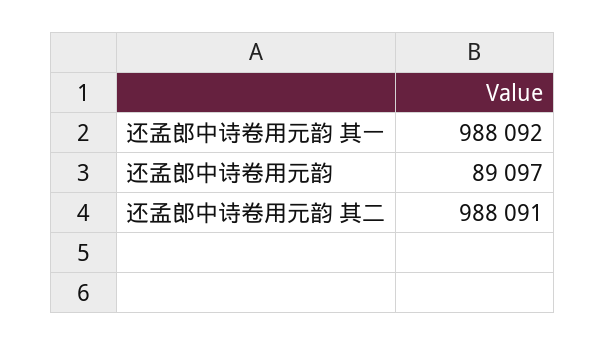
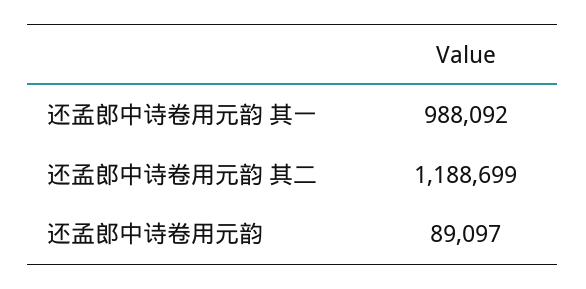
  {
    "还孟郎中诗卷用元韵 其一": 988092,
    "还孟郎中诗卷用元韵": 89097,
-   "还孟郎中诗卷用元韵 其二": 988091
+   "还孟郎中诗卷用元韵 其二": 1188699
  }

